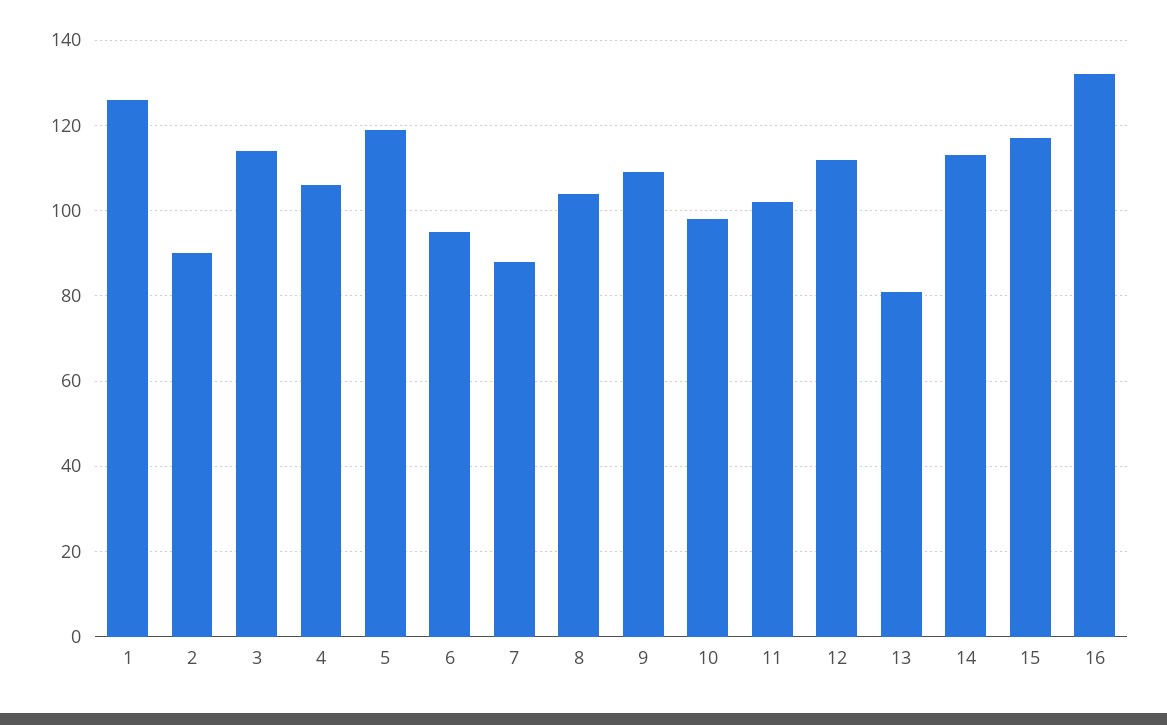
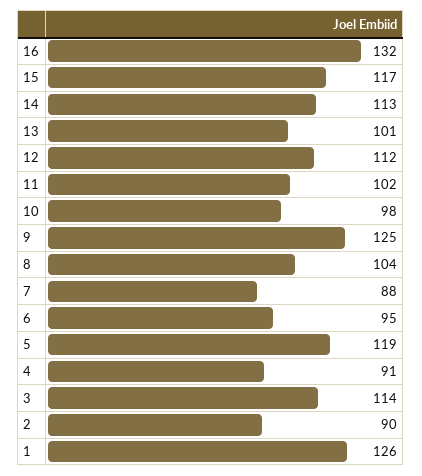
  {
    "1": 126,
    "2": 90,
    "3": 114,
-   "4": 105,
+   "4": 91,
    "5": 119,
    "6": 95,
    "7": 88,
    "8": 104,
-   "9": 110,
+   "9": 125,
    "10": 98,
    "11": 102,
    "12": 112,
-   "13": 80,
+   "13": 101,
    "14": 113,
    "15": 117,
    "16": 132
  }

